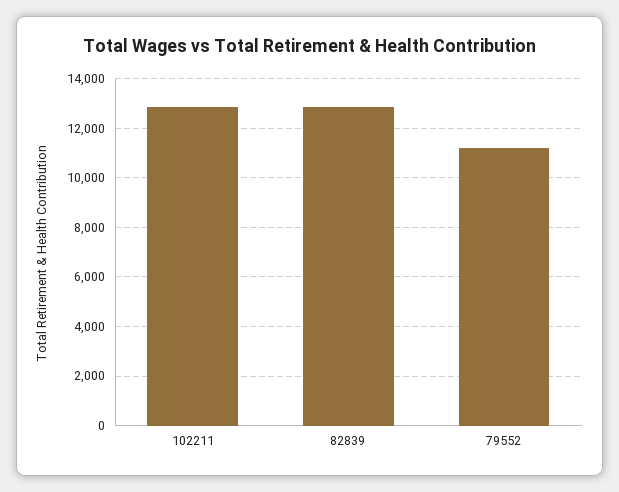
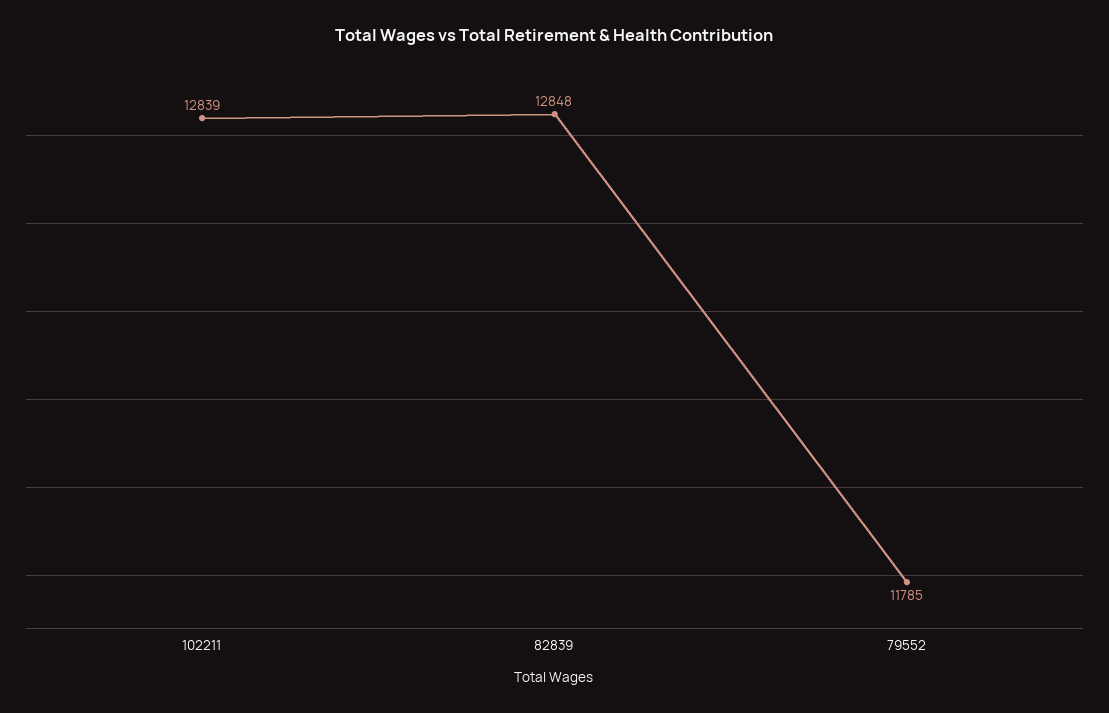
  {
    "102211": 12839,
    "82839": 12848,
-   "79552": 11250
+   "79552": 11785
  }

